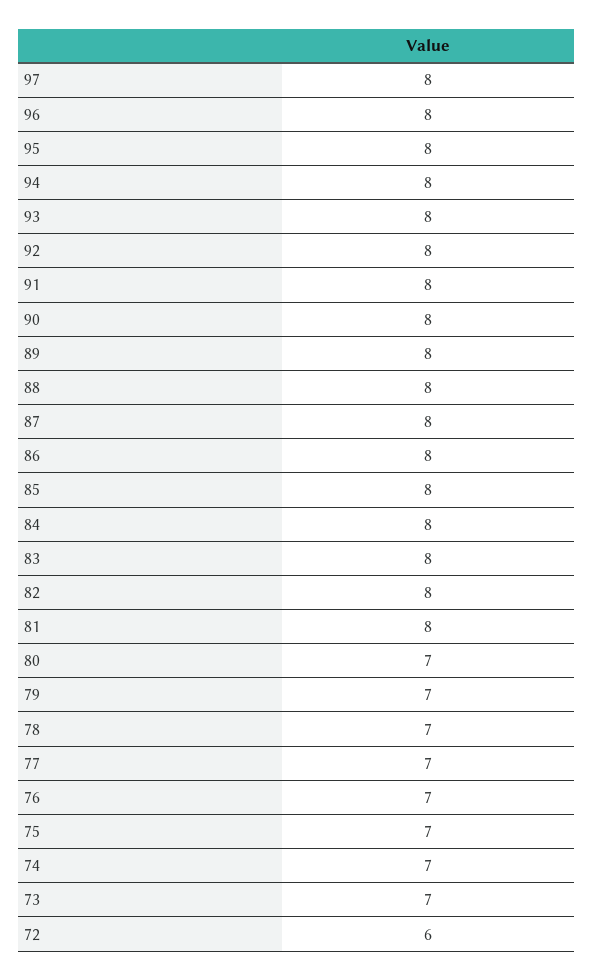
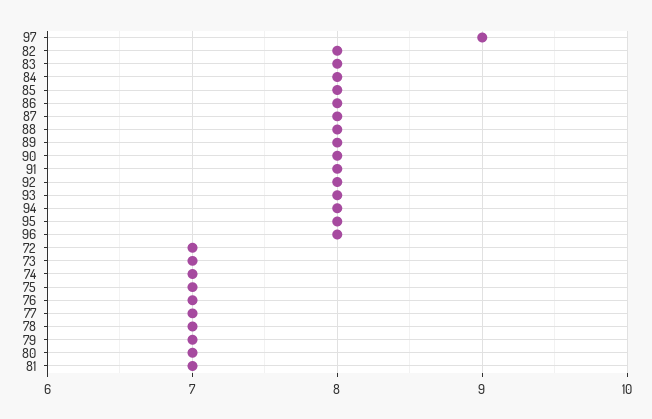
  {
-   "97": 8,
+   "97": 9,
    "96": 8,
    "95": 8,
    "94": 8,
    "93": 8,
    "92": 8,
    "91": 8,
    "90": 8,
    "89": 8,
    "88": 8,
    "87": 8,
    "86": 8,
    "85": 8,
    "84": 8,
    "83": 8,
    "82": 8,
-   "81": 8,
+   "81": 7,
    "80": 7,
    "79": 7,
    "78": 7,
    "77": 7,
    "76": 7,
    "75": 7,
    "74": 7,
    "73": 7,
-   "72": 6
+   "72": 7
  }

